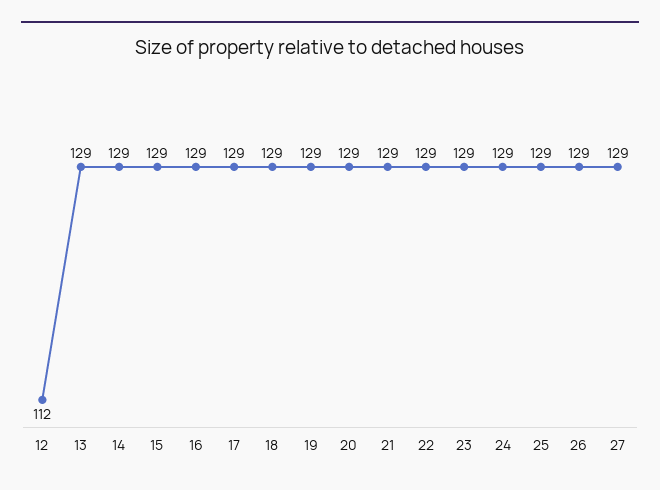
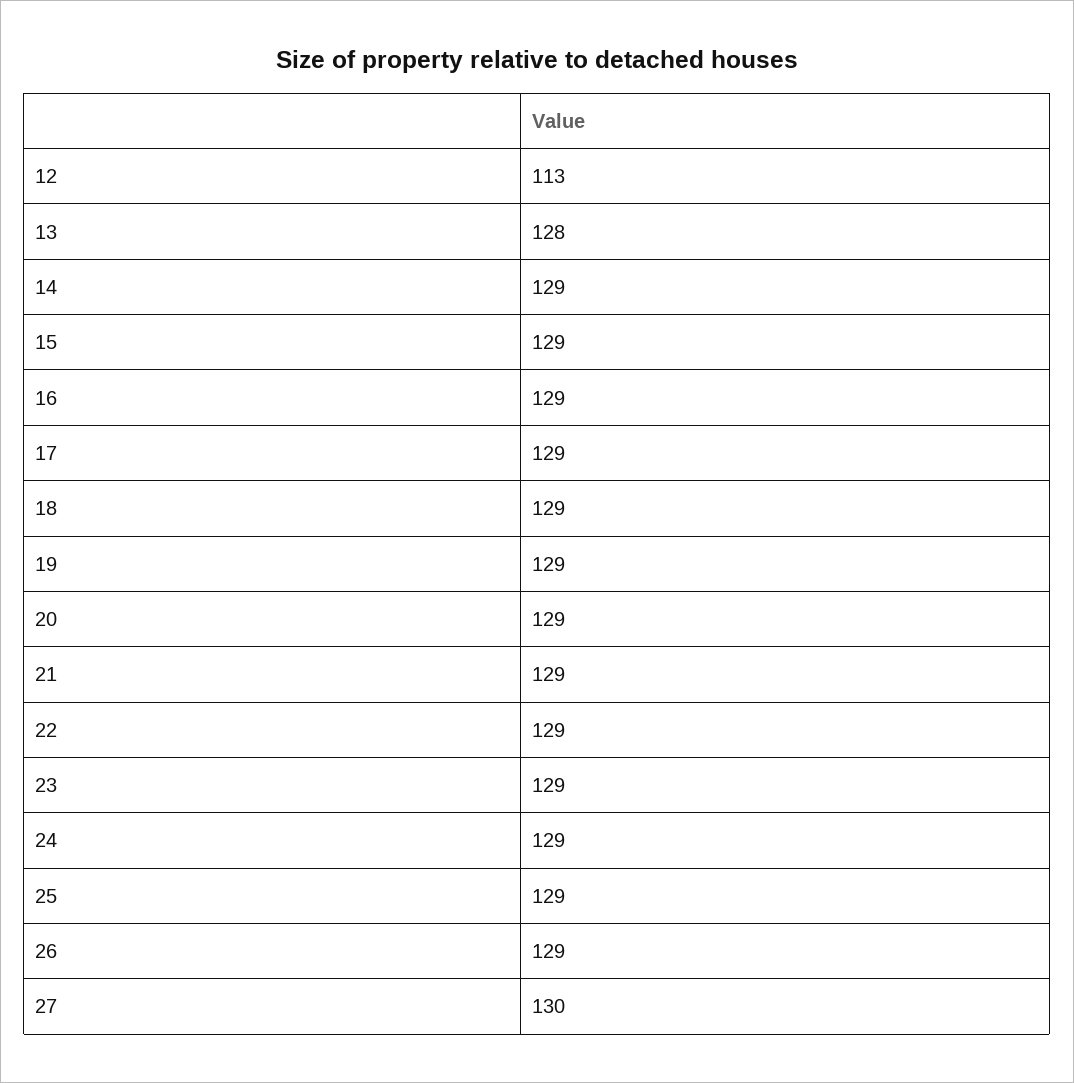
  {
-   "12": 112,
+   "12": 113,
-   "13": 129,
+   "13": 128,
    "14": 129,
    "15": 129,
    "16": 129,
    "17": 129,
    "18": 129,
    "19": 129,
    "20": 129,
    "21": 129,
    "22": 129,
    "23": 129,
    "24": 129,
    "25": 129,
    "26": 129,
-   "27": 129
+   "27": 130
  }

